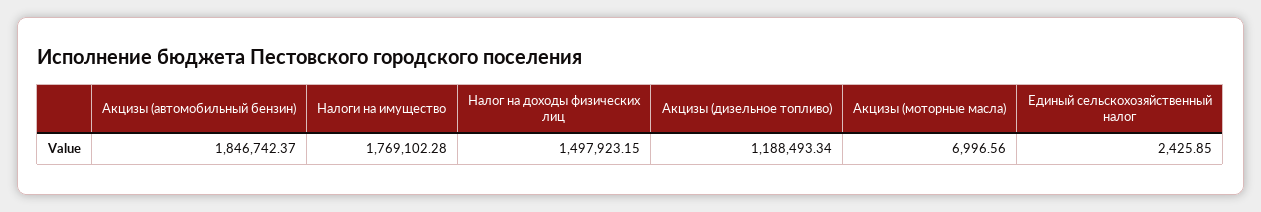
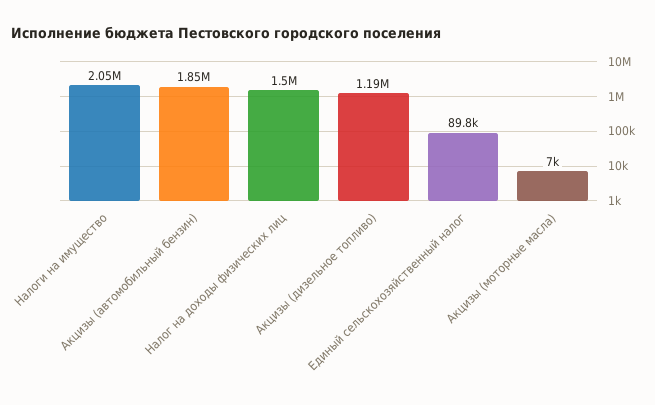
  {
    "Акцизы (автомобильный бензин)": 1846742.37,
-   "Налоги на имущество": 1769102.28,
+   "Налоги на имущество": 2050000,
    "Налог на доходы физических лиц": 1497923.15,
    "Акцизы (дизельное топливо)": 1188493.34,
    "Акцизы (моторные масла)": 6996.56,
-   "Единый сельскохозяйственный налог": 2425.85
+   "Единый сельскохозяйственный налог": 89800
  }

